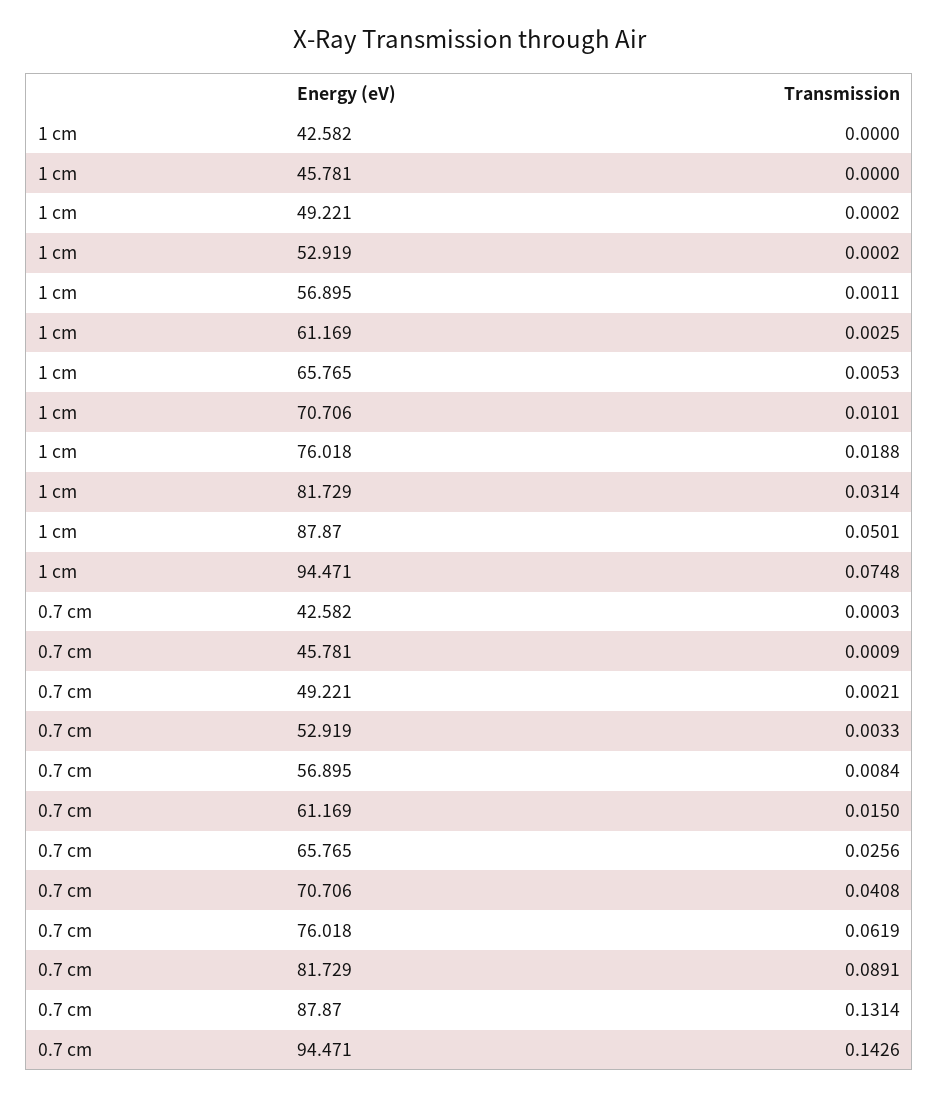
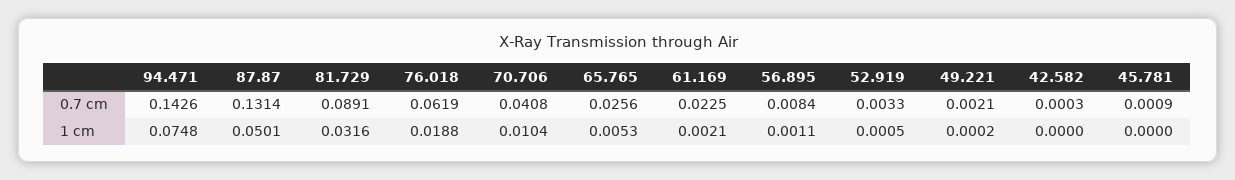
  {
    "1 cm": {
      "42.582": 0,
      "45.781": 0,
      "49.221": 0.0002,
-     "52.919": 0.0002,
+     "52.919": 0.0005,
      "56.895": 0.0011,
-     "61.169": 0.0025,
+     "61.169": 0.0021,
      "65.765": 0.0053,
-     "70.706": 0.0101,
+     "70.706": 0.0104,
      "76.018": 0.0188,
-     "81.729": 0.0314,
+     "81.729": 0.0316,
      "87.87": 0.0501,
      "94.471": 0.0748
    },
    "0.7 cm": {
      "42.582": 0.0003,
      "45.781": 0.0009,
      "49.221": 0.0021,
      "52.919": 0.0033,
      "56.895": 0.0084,
-     "61.169": 0.015,
+     "61.169": 0.0225,
      "65.765": 0.0256,
      "70.706": 0.0408,
      "76.018": 0.0619,
      "81.729": 0.0891,
      "87.87": 0.1314,
      "94.471": 0.1426
    }
  }

